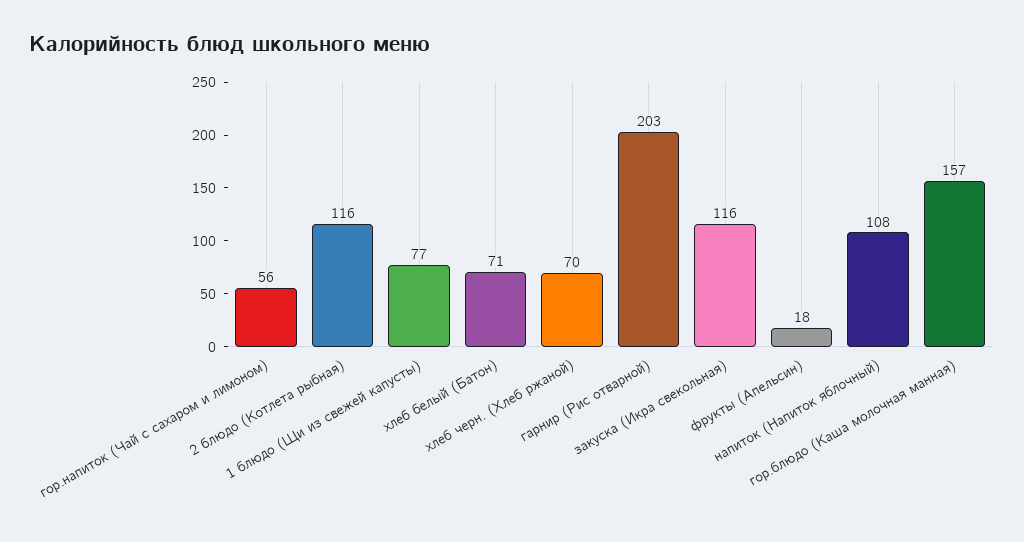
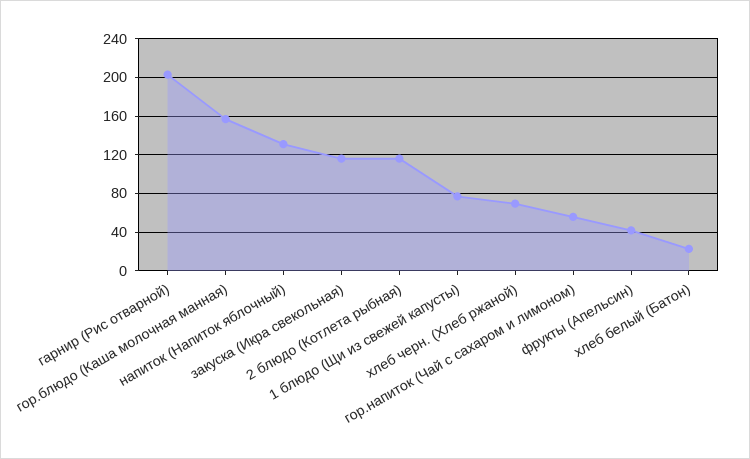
  {
    "гор.напиток (Чай с сахаром и лимоном)": 56,
    "2 блюдо (Котлета рыбная)": 116,
    "1 блюдо (Щи из свежей капусты)": 77,
-   "хлеб белый (Батон)": 71,
+   "хлеб белый (Батон)": 20,
    "хлеб черн. (Хлеб ржаной)": 70,
    "гарнир (Рис отварной)": 203,
    "закуска (Икра свекольная)": 116,
-   "фрукты (Апельсин)": 18,
+   "фрукты (Апельсин)": 40,
-   "напиток (Напиток яблочный)": 108,
+   "напиток (Напиток яблочный)": 130,
    "гор.блюдо (Каша молочная манная)": 157
  }

